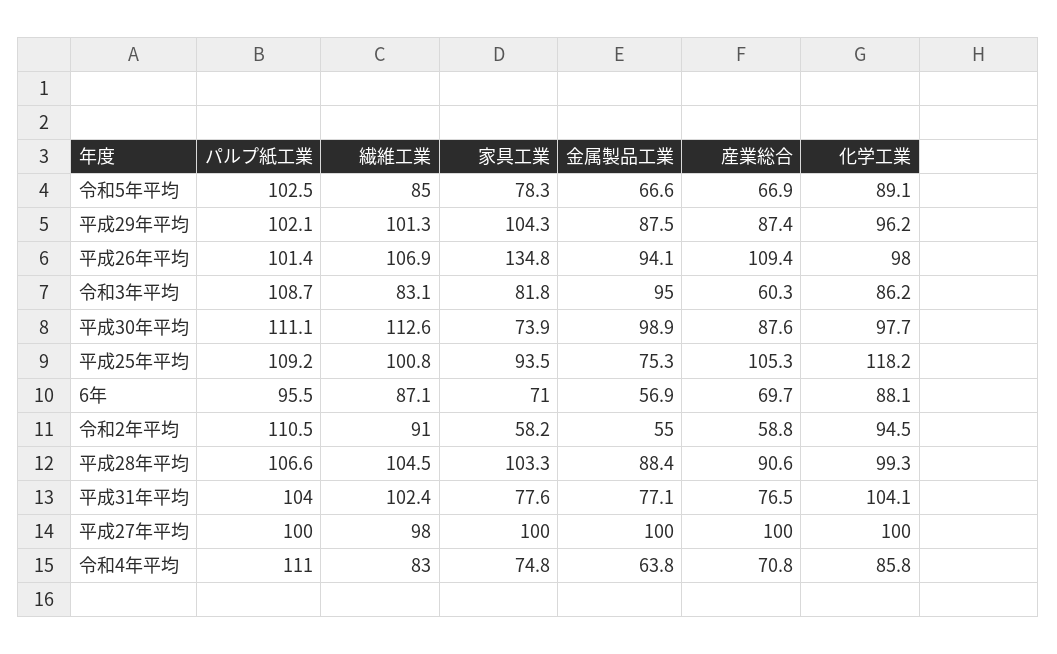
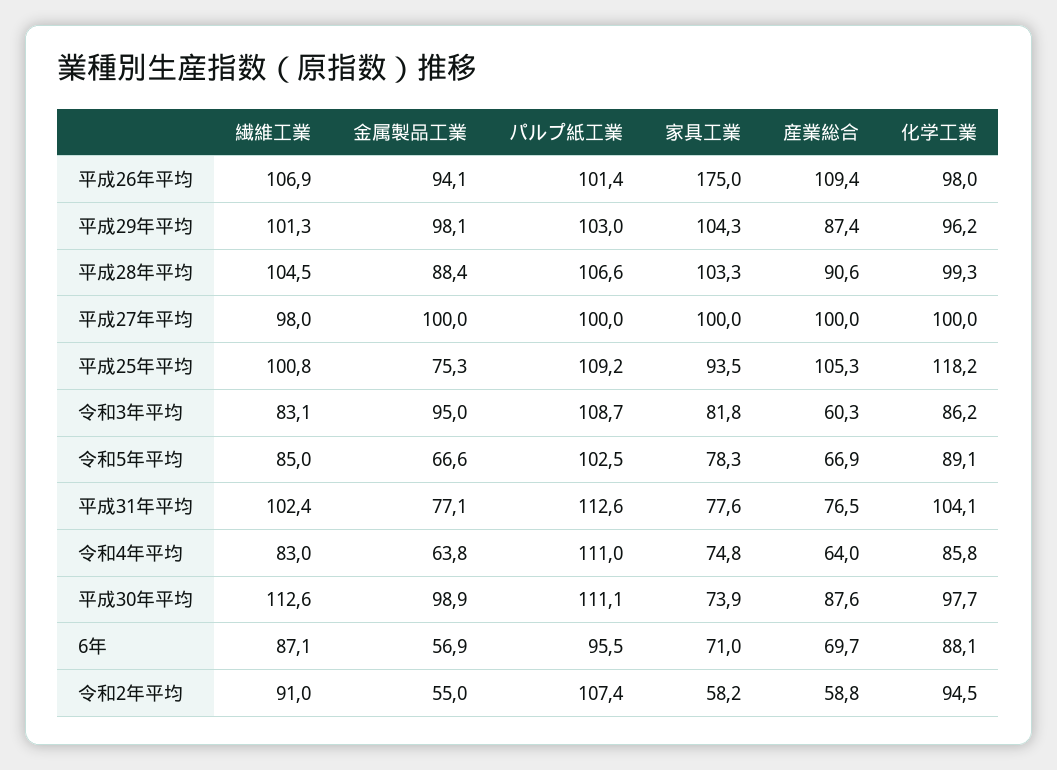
  {
    "パルプ紙工業": {
      "令和5年平均": 102.5,
-     "平成29年平均": 102.1,
+     "平成29年平均": 103,
      "平成26年平均": 101.4,
      "令和3年平均": 108.7,
      "平成30年平均": 111.1,
      "平成25年平均": 109.2,
      "6年": 95.5,
-     "令和2年平均": 110.5,
+     "令和2年平均": 107.4,
      "平成28年平均": 106.6,
-     "平成31年平均": 104,
+     "平成31年平均": 112.6,
      "平成27年平均": 100,
      "令和4年平均": 111
    },
    "繊維工業": {
      "令和5年平均": 85,
      "平成29年平均": 101.3,
      "平成26年平均": 106.9,
      "令和3年平均": 83.1,
      "平成30年平均": 112.6,
      "平成25年平均": 100.8,
      "6年": 87.1,
      "令和2年平均": 91,
      "平成28年平均": 104.5,
      "平成31年平均": 102.4,
      "平成27年平均": 98,
      "令和4年平均": 83
    },
    "家具工業": {
      "令和5年平均": 78.3,
      "平成29年平均": 104.3,
-     "平成26年平均": 134.8,
+     "平成26年平均": 175,
      "令和3年平均": 81.8,
      "平成30年平均": 73.9,
      "平成25年平均": 93.5,
      "6年": 71,
      "令和2年平均": 58.2,
      "平成28年平均": 103.3,
      "平成31年平均": 77.6,
      "平成27年平均": 100,
      "令和4年平均": 74.8
    },
    "金属製品工業": {
      "令和5年平均": 66.6,
-     "平成29年平均": 87.5,
+     "平成29年平均": 98.1,
      "平成26年平均": 94.1,
      "令和3年平均": 95,
      "平成30年平均": 98.9,
      "平成25年平均": 75.3,
      "6年": 56.9,
      "令和2年平均": 55,
      "平成28年平均": 88.4,
      "平成31年平均": 77.1,
      "平成27年平均": 100,
      "令和4年平均": 63.8
    },
    "産業総合": {
      "令和5年平均": 66.9,
      "平成29年平均": 87.4,
      "平成26年平均": 109.4,
      "令和3年平均": 60.3,
      "平成30年平均": 87.6,
      "平成25年平均": 105.3,
      "6年": 69.7,
      "令和2年平均": 58.8,
      "平成28年平均": 90.6,
      "平成31年平均": 76.5,
      "平成27年平均": 100,
-     "令和4年平均": 70.8
+     "令和4年平均": 64
    },
    "化学工業": {
      "令和5年平均": 89.1,
      "平成29年平均": 96.2,
      "平成26年平均": 98,
      "令和3年平均": 86.2,
      "平成30年平均": 97.7,
      "平成25年平均": 118.2,
      "6年": 88.1,
      "令和2年平均": 94.5,
      "平成28年平均": 99.3,
      "平成31年平均": 104.1,
      "平成27年平均": 100,
      "令和4年平均": 85.8
    }
  }

